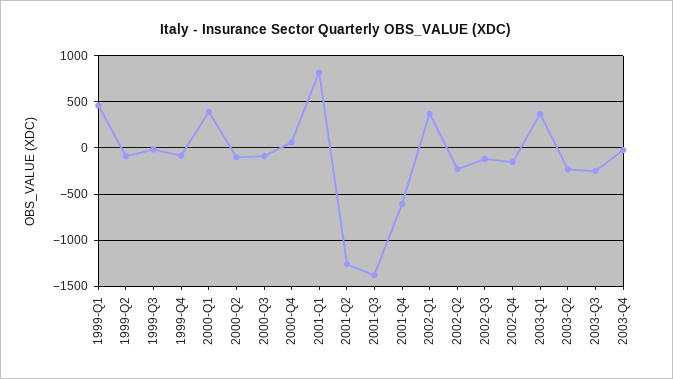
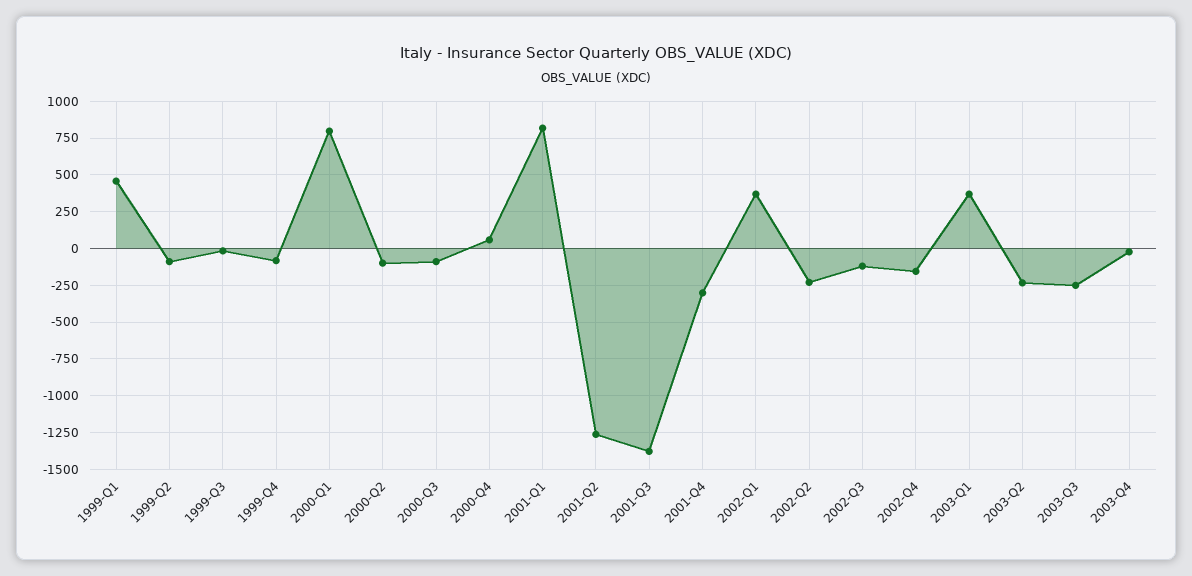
  {
    "1999-Q1": 450,
    "1999-Q2": -100,
    "1999-Q3": 0,
    "1999-Q4": -100,
-   "2000-Q1": 400,
+   "2000-Q1": 800,
    "2000-Q2": -100,
    "2000-Q3": -100,
    "2000-Q4": 50,
    "2001-Q1": 800,
    "2001-Q2": -1250,
    "2001-Q3": -1400,
-   "2001-Q4": -600,
+   "2001-Q4": -300,
    "2002-Q1": 350,
    "2002-Q2": -250,
    "2002-Q3": -100,
    "2002-Q4": -150,
    "2003-Q1": 350,
    "2003-Q2": -250,
    "2003-Q3": -250,
    "2003-Q4": 0
  }

